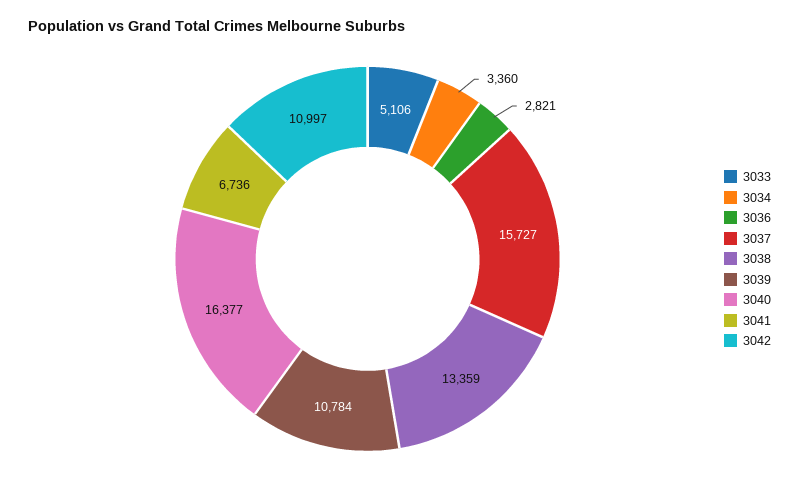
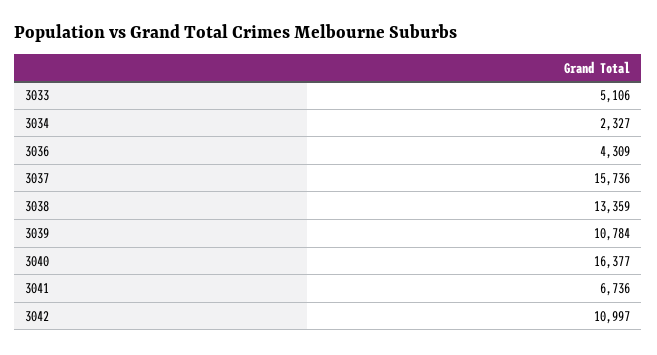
  {
    "3033": 5106,
-   "3034": 3360,
+   "3034": 2327,
-   "3036": 2821,
+   "3036": 4309,
-   "3037": 15727,
+   "3037": 15736,
    "3038": 13359,
    "3039": 10784,
    "3040": 16377,
    "3041": 6736,
    "3042": 10997
  }

